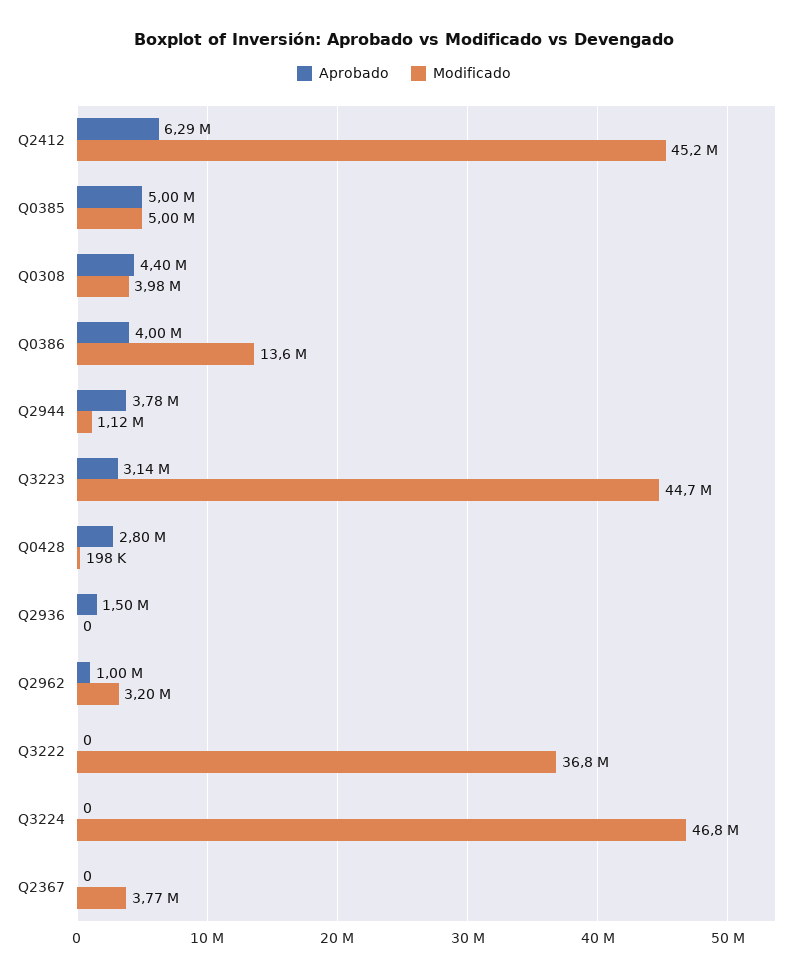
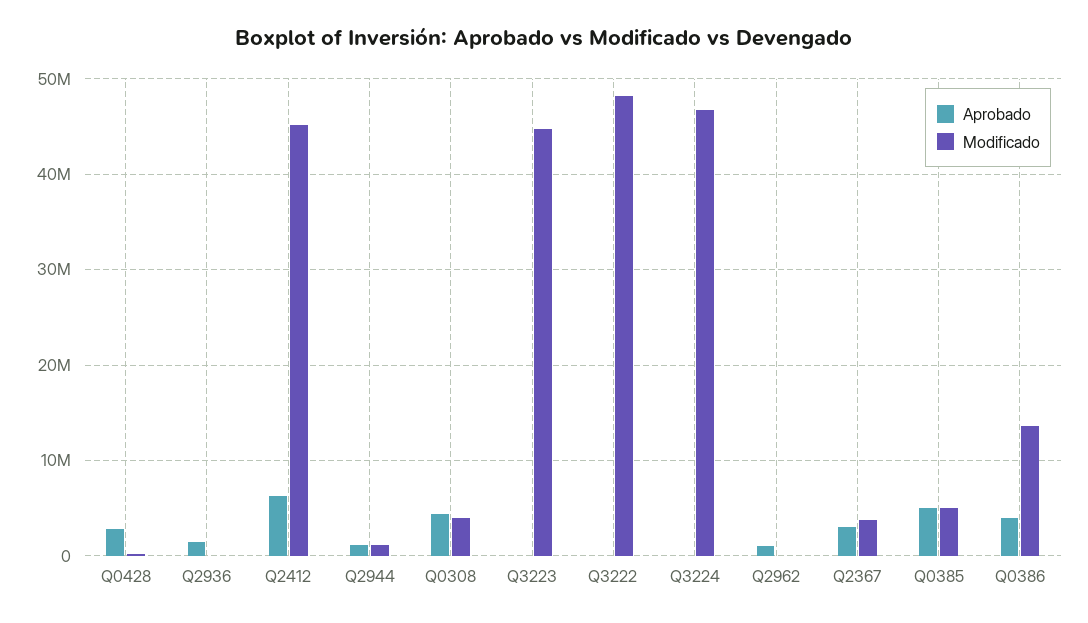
  {
    "Aprobado": {
      "Q2412": 6290000,
      "Q0385": 5000000,
      "Q0308": 4400000,
      "Q0386": 4000000,
-     "Q2944": 3780000,
+     "Q2944": 1000000,
-     "Q3223": 3140000,
+     "Q3223": 0,
      "Q0428": 2800000,
      "Q2936": 1500000,
      "Q2962": 1000000,
      "Q3222": 0,
      "Q3224": 0,
-     "Q2367": 0
+     "Q2367": 3000000
    },
    "Modificado": {
      "Q2412": 45200000,
      "Q0385": 5000000,
      "Q0308": 3980000,
      "Q0386": 13600000,
      "Q2944": 1120000,
      "Q3223": 44700000,
      "Q0428": 198000,
      "Q2936": 0,
-     "Q2962": 3200000,
+     "Q2962": 0,
-     "Q3222": 36800000,
+     "Q3222": 48000000,
      "Q3224": 46800000,
      "Q2367": 3770000
    }
  }

